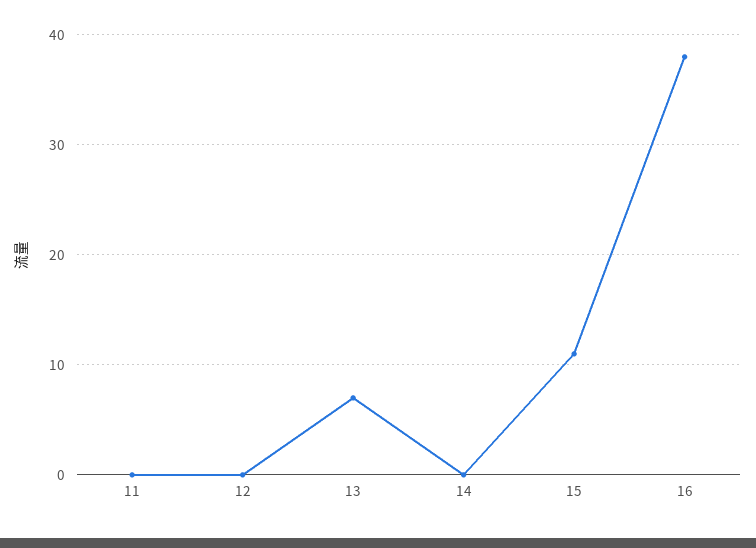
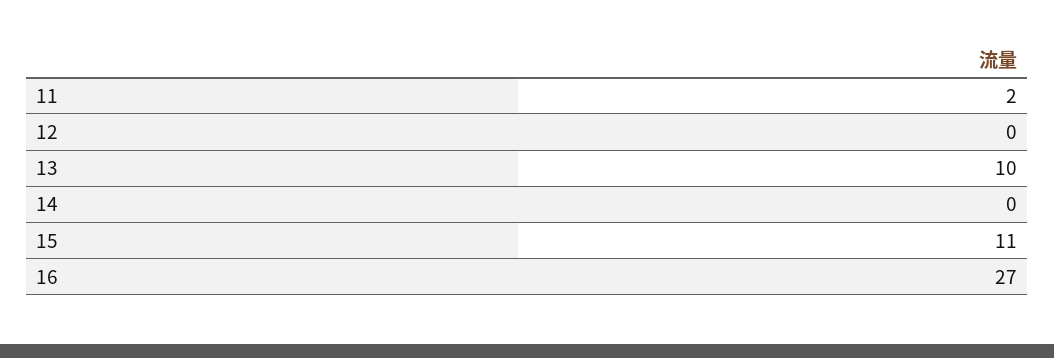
  {
-   "11": 0,
+   "11": 2,
    "12": 0,
-   "13": 7,
+   "13": 10,
    "14": 0,
    "15": 11,
-   "16": 38
+   "16": 27
  }

